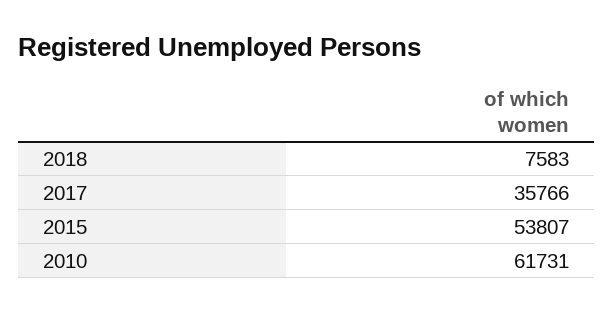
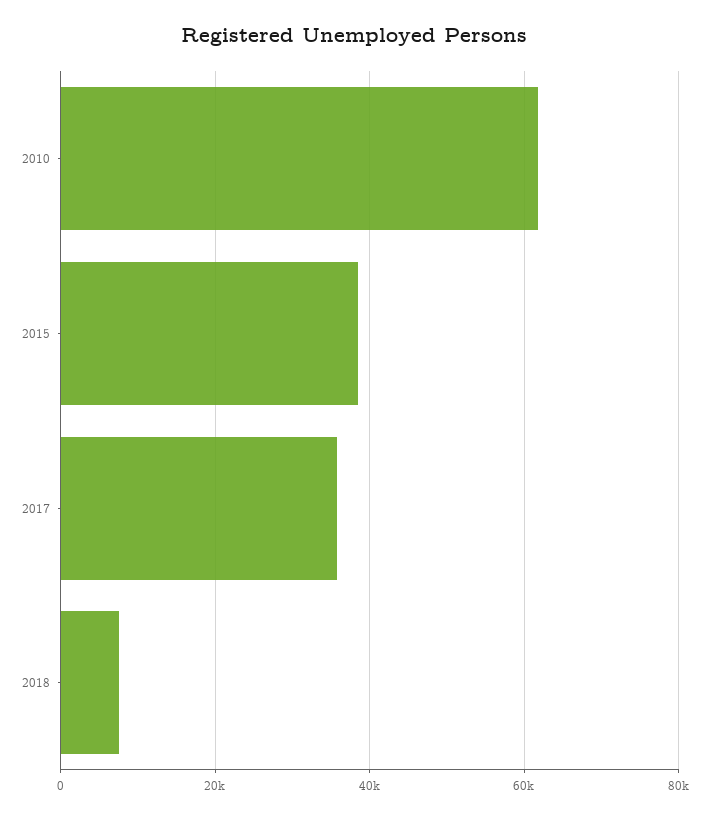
  {
    "2018": 7583,
    "2017": 35766,
-   "2015": 53807,
+   "2015": 38000,
    "2010": 61731
  }

